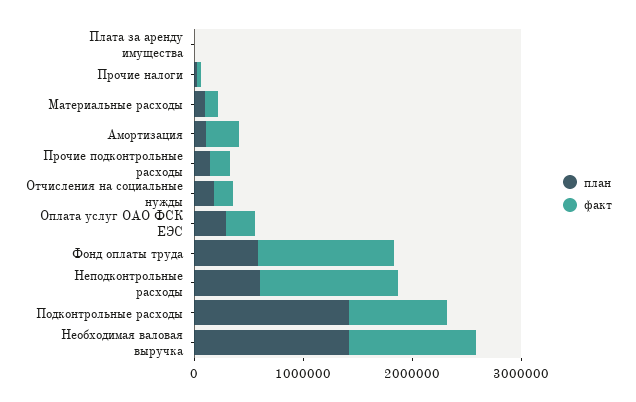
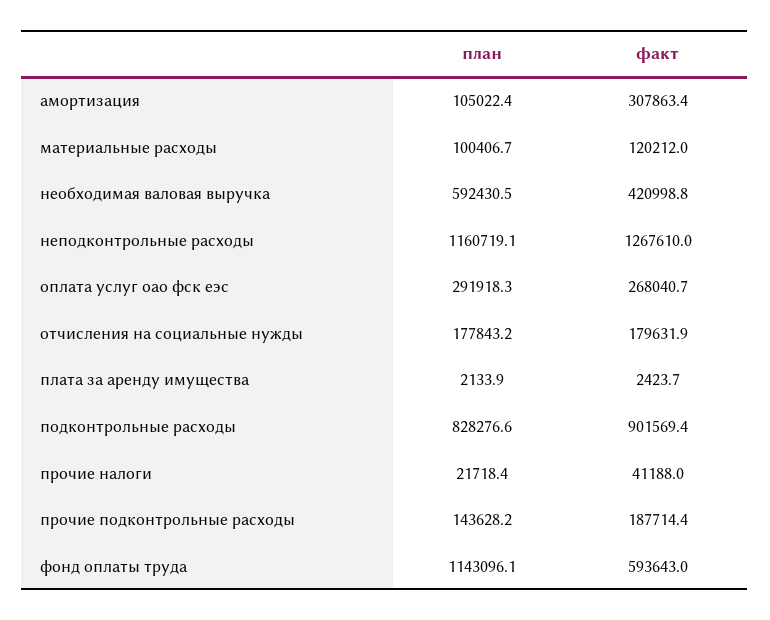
  {
    "план": {
      "Плата за аренду имущества": 2133.9,
      "Прочие налоги": 21718.4,
      "Материальные расходы": 100406.7,
      "Амортизация": 105022.4,
      "Прочие подконтрольные расходы": 143628.2,
      "Отчисления на социальные нужды": 177843.2,
      "Оплата услуг ОАО ФСК ЕЭС": 291918.3,
-     "Фонд оплаты труда": 600000,
+     "Фонд оплаты труда": 1143096.1,
-     "Неподконтрольные расходы": 600000,
+     "Неподконтрольные расходы": 1160719.1,
-     "Подконтрольные расходы": 1400000,
+     "Подконтрольные расходы": 828276.6,
-     "Необходимая валовая выручка": 1400000
+     "Необходимая валовая выручка": 592430.5
    },
    "факт": {
      "Плата за аренду имущества": 2423.7,
      "Прочие налоги": 41188,
      "Материальные расходы": 120212,
      "Амортизация": 307863.4,
      "Прочие подконтрольные расходы": 187714.4,
      "Отчисления на социальные нужды": 179631.9,
      "Оплата услуг ОАО ФСК ЕЭС": 268040.7,
-     "Фонд оплаты труда": 1200000,
+     "Фонд оплаты труда": 593643,
      "Неподконтрольные расходы": 1267610,
      "Подконтрольные расходы": 901569.4,
-     "Необходимая валовая выручка": 1200000
+     "Необходимая валовая выручка": 420998.8
    }
  }

